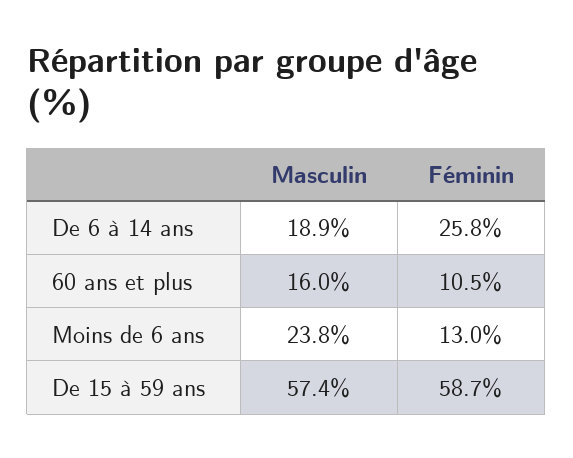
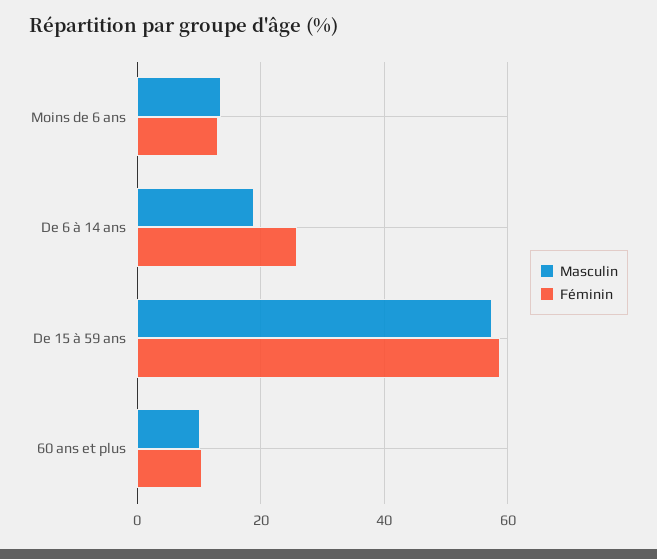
  {
    "Masculin": {
      "De 6 à 14 ans": 18.9,
-     "60 ans et plus": 16,
+     "60 ans et plus": 10,
-     "Moins de 6 ans": 23.8,
+     "Moins de 6 ans": 14,
      "De 15 à 59 ans": 57.4
    },
    "Féminin": {
      "De 6 à 14 ans": 25.8,
      "60 ans et plus": 10.5,
      "Moins de 6 ans": 13,
      "De 15 à 59 ans": 58.7
    }
  }

